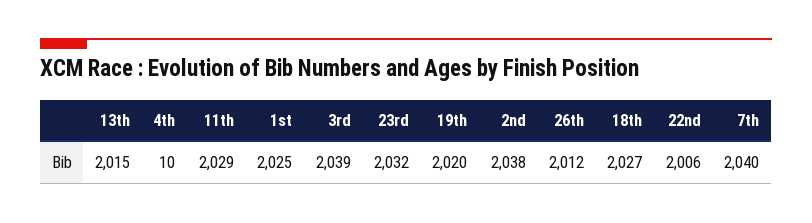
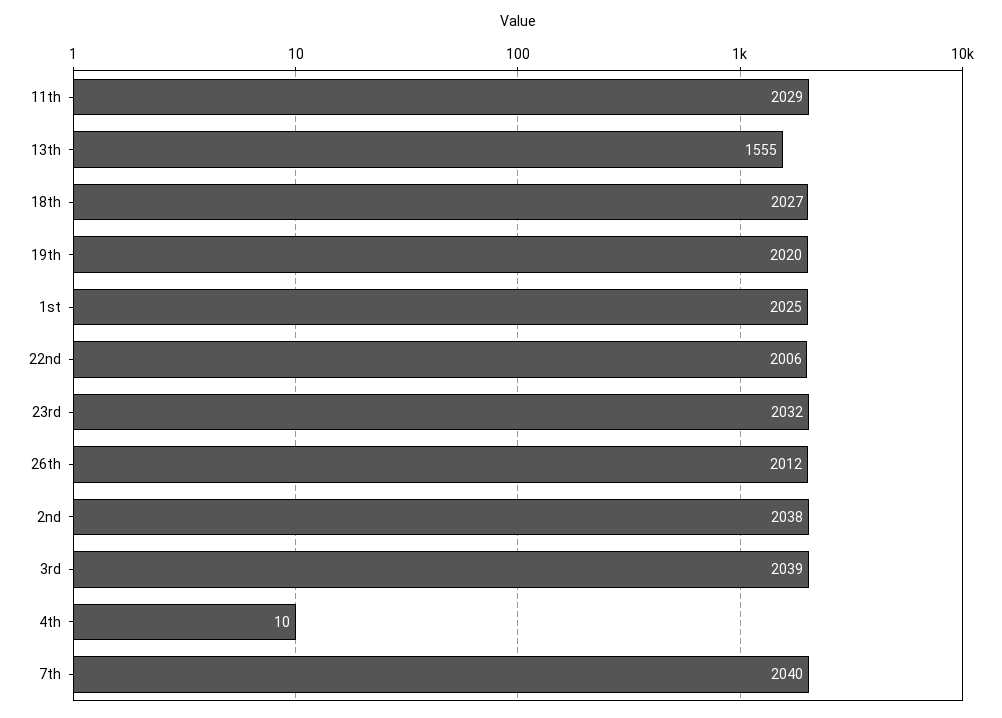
  {
-   "13th": 2015,
+   "13th": 1555,
    "4th": 10,
    "11th": 2029,
    "1st": 2025,
    "3rd": 2039,
    "23rd": 2032,
    "19th": 2020,
    "2nd": 2038,
    "26th": 2012,
    "18th": 2027,
    "22nd": 2006,
    "7th": 2040
  }

